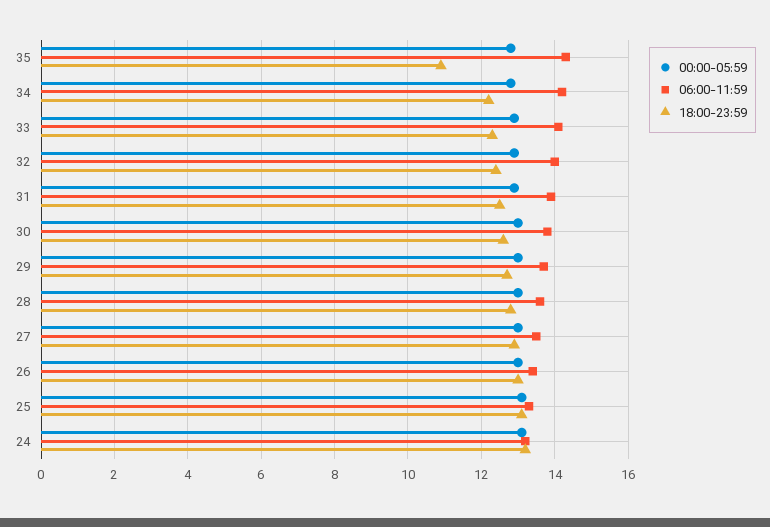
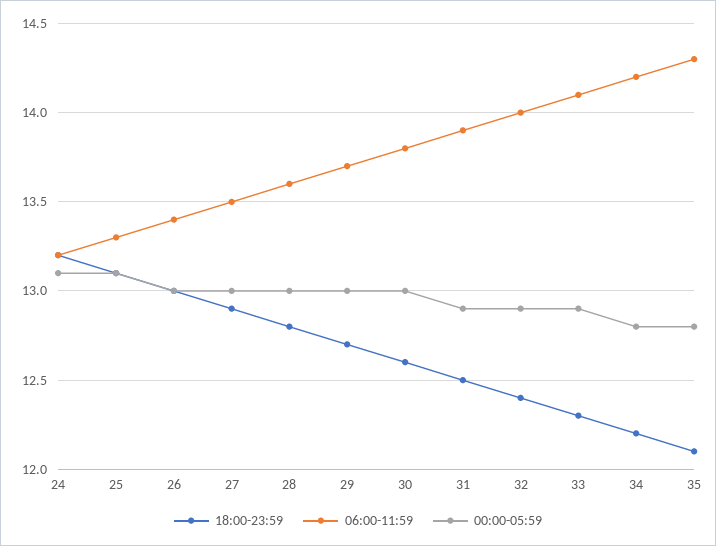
  {
    "00:00-05:59": {
      "35": 12.8,
      "34": 12.8,
      "33": 12.9,
      "32": 12.9,
      "31": 12.9,
      "30": 13,
      "29": 13,
      "28": 13,
      "27": 13,
      "26": 13,
      "25": 13.1,
      "24": 13.1
    },
    "06:00-11:59": {
      "35": 14.3,
      "34": 14.2,
      "33": 14.1,
      "32": 14,
      "31": 13.9,
      "30": 13.8,
      "29": 13.7,
      "28": 13.6,
      "27": 13.5,
      "26": 13.4,
      "25": 13.3,
      "24": 13.2
    },
    "18:00-23:59": {
-     "35": 11,
+     "35": 12.1,
      "34": 12.2,
      "33": 12.3,
      "32": 12.4,
      "31": 12.5,
      "30": 12.6,
      "29": 12.7,
      "28": 12.8,
      "27": 12.9,
      "26": 13,
      "25": 13.1,
      "24": 13.2
    }
  }

